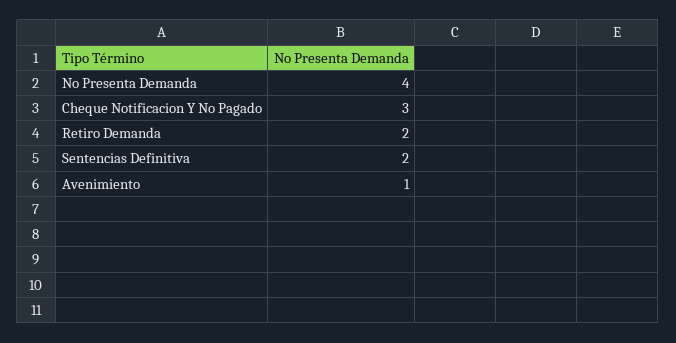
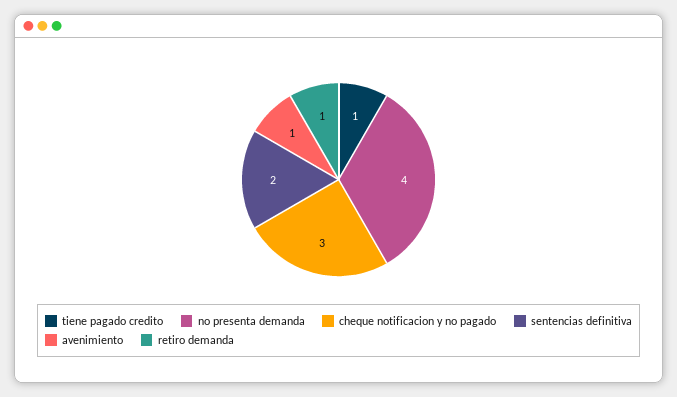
  {
    "No Presenta Demanda": 4,
    "Cheque Notificacion Y No Pagado": 3,
-   "Retiro Demanda": 2,
+   "Retiro Demanda": 1,
    "Sentencias Definitiva": 2,
-   "Avenimiento": 1
+   "Avenimiento": 1,
+   "tiene pagado credito": 1
  }

